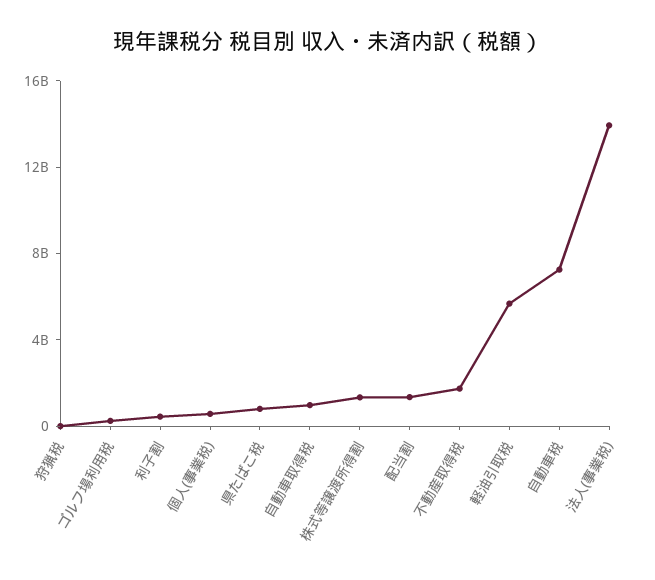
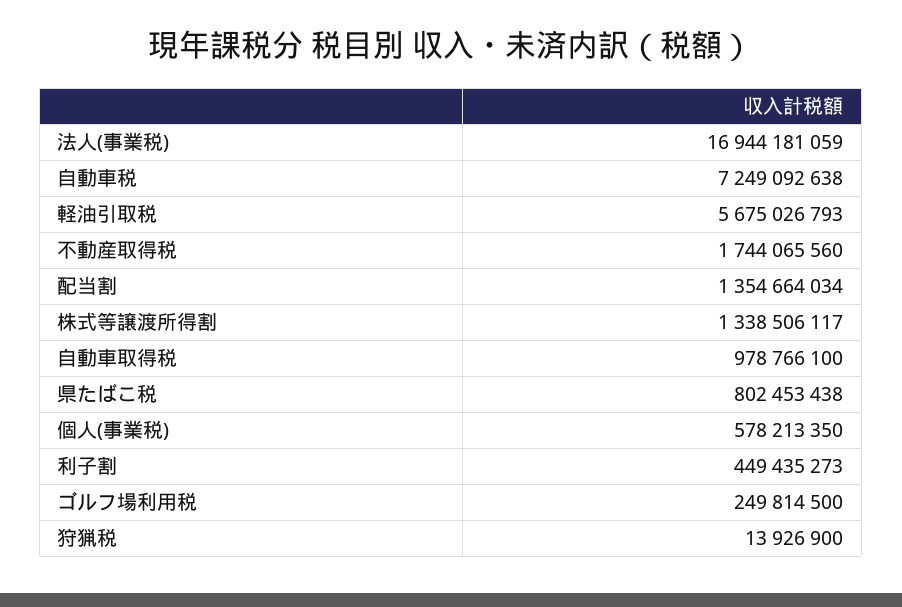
  {
    "狩猟税": 13926900,
    "ゴルフ場利用税": 249814500,
    "利子割": 449435273,
    "個人(事業税)": 578213350,
    "県たばこ税": 802453438,
    "自動車取得税": 978766100,
    "株式等譲渡所得割": 1338506117,
    "配当割": 1354664034,
    "不動産取得税": 1744065560,
    "軽油引取税": 5675026793,
    "自動車税": 7249092638,
-   "法人(事業税)": 14000000000
+   "法人(事業税)": 16944181059
  }

